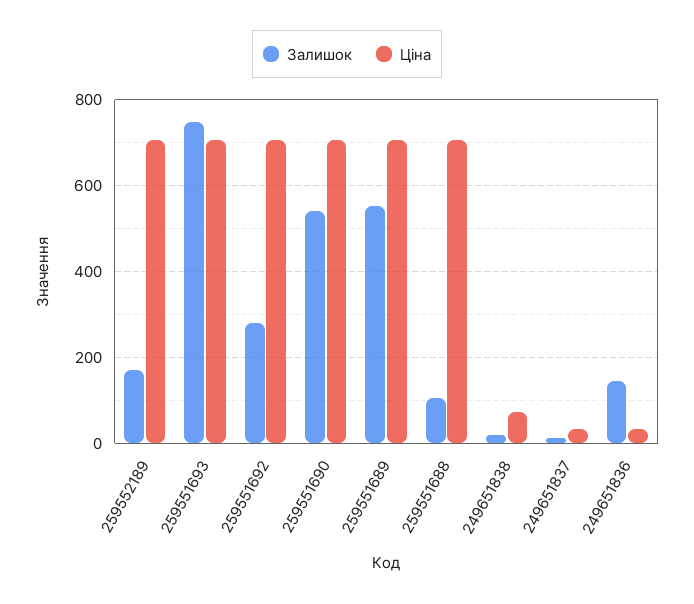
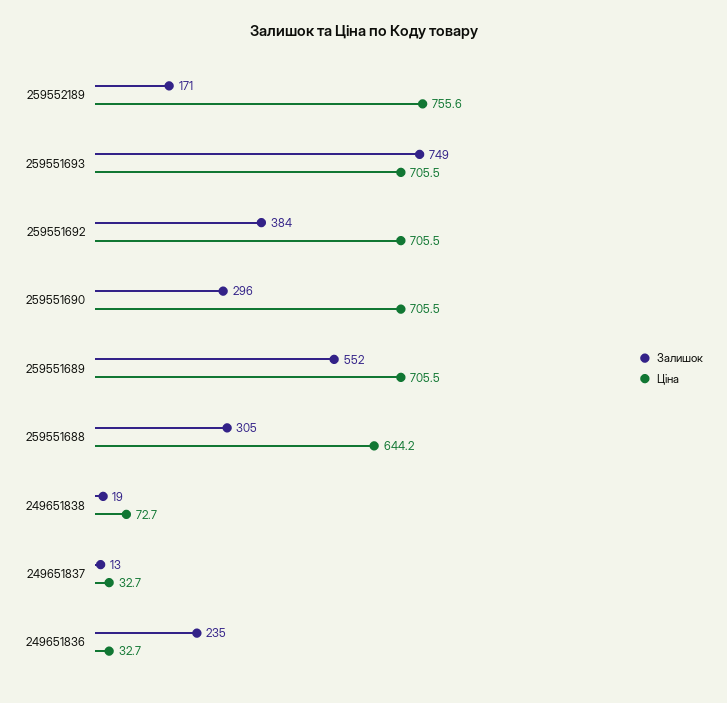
  {
    "Залишок": {
      "259552189": 171,
      "259551693": 749,
-     "259551692": 280,
+     "259551692": 384,
-     "259551690": 540,
+     "259551690": 296,
      "259551689": 552,
-     "259551688": 100,
+     "259551688": 305,
      "249651838": 19,
      "249651837": 13,
-     "249651836": 140
+     "249651836": 235
    },
    "Ціна": {
-     "259552189": 700,
+     "259552189": 755.6,
      "259551693": 705.5,
      "259551692": 705.5,
      "259551690": 705.5,
      "259551689": 705.5,
-     "259551688": 700,
+     "259551688": 644.2,
      "249651838": 72.7,
      "249651837": 32.7,
      "249651836": 32.7
    }
  }

